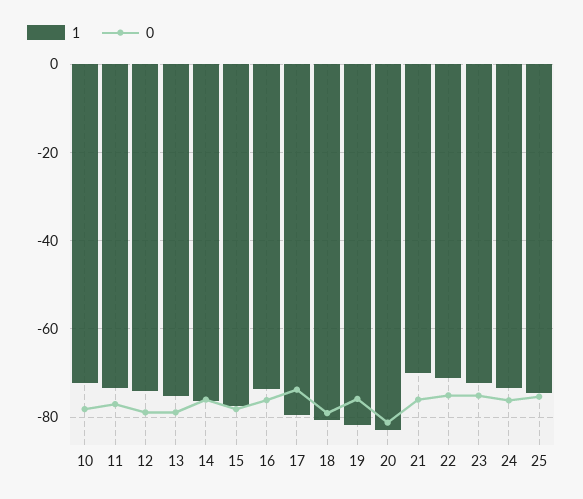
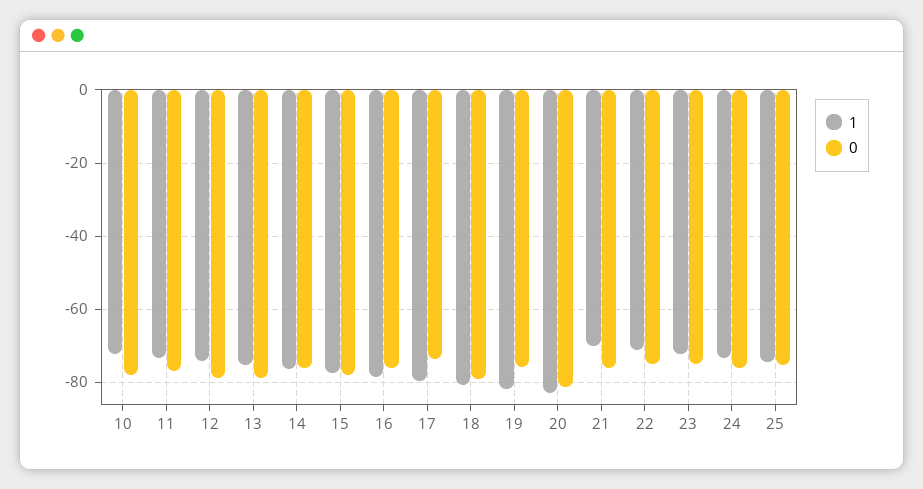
  {
    "1": {
      "10": -72,
      "11": -74,
      "12": -74,
      "13": -76,
      "14": -76,
      "15": -78,
-     "16": -74,
+     "16": -78,
      "17": -80,
      "18": -80,
      "19": -82,
      "20": -82,
      "21": -70,
      "22": -72,
      "23": -72,
      "24": -74,
      "25": -74
    },
    "0": {
      "10": -78,
      "11": -78,
      "12": -78,
      "13": -78,
      "14": -76,
      "15": -78,
      "16": -76,
      "17": -74,
      "18": -80,
      "19": -76,
      "20": -82,
      "21": -76,
      "22": -76,
      "23": -76,
      "24": -76,
      "25": -76
    }
  }

